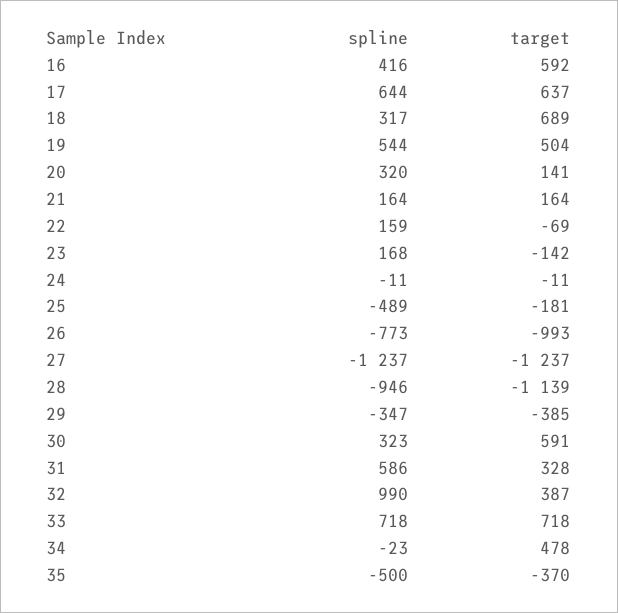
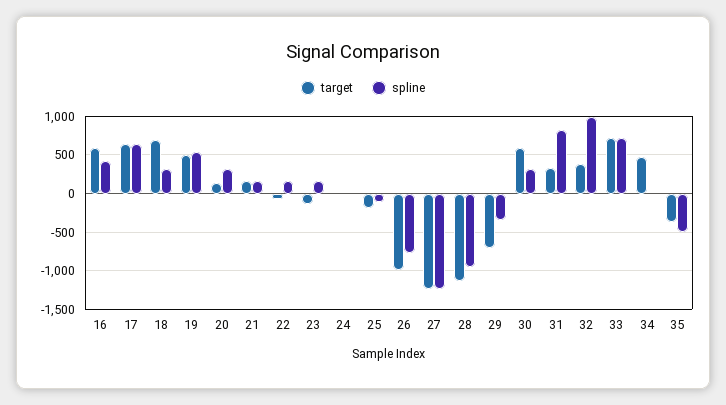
  {
    "spline": {
      "16": 416,
      "17": 644,
      "18": 317,
      "19": 544,
      "20": 320,
      "21": 164,
      "22": 159,
      "23": 168,
      "24": -11,
-     "25": -489,
+     "25": -100,
      "26": -773,
      "27": -1237,
      "28": -946,
      "29": -347,
      "30": 323,
-     "31": 586,
+     "31": 800,
      "32": 990,
      "33": 718,
      "34": -23,
      "35": -500
    },
    "target": {
      "16": 592,
      "17": 637,
      "18": 689,
      "19": 504,
      "20": 141,
      "21": 164,
      "22": -69,
      "23": -142,
      "24": -11,
      "25": -181,
      "26": -993,
      "27": -1237,
      "28": -1139,
-     "29": -385,
+     "29": -700,
      "30": 591,
      "31": 328,
      "32": 387,
      "33": 718,
      "34": 478,
      "35": -370
    }
  }

